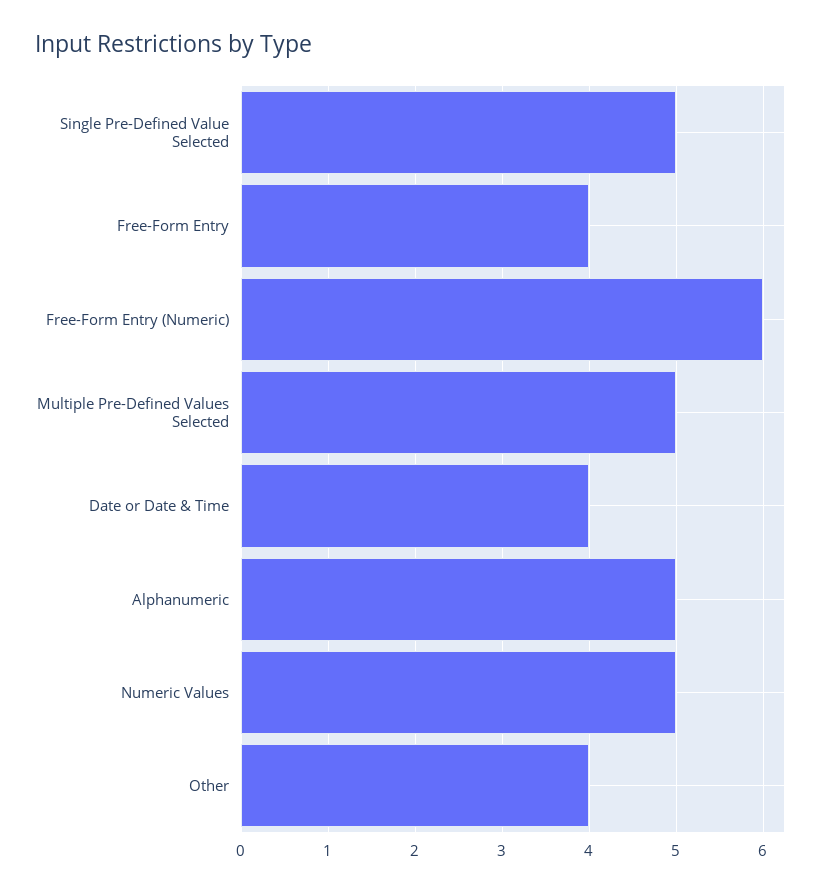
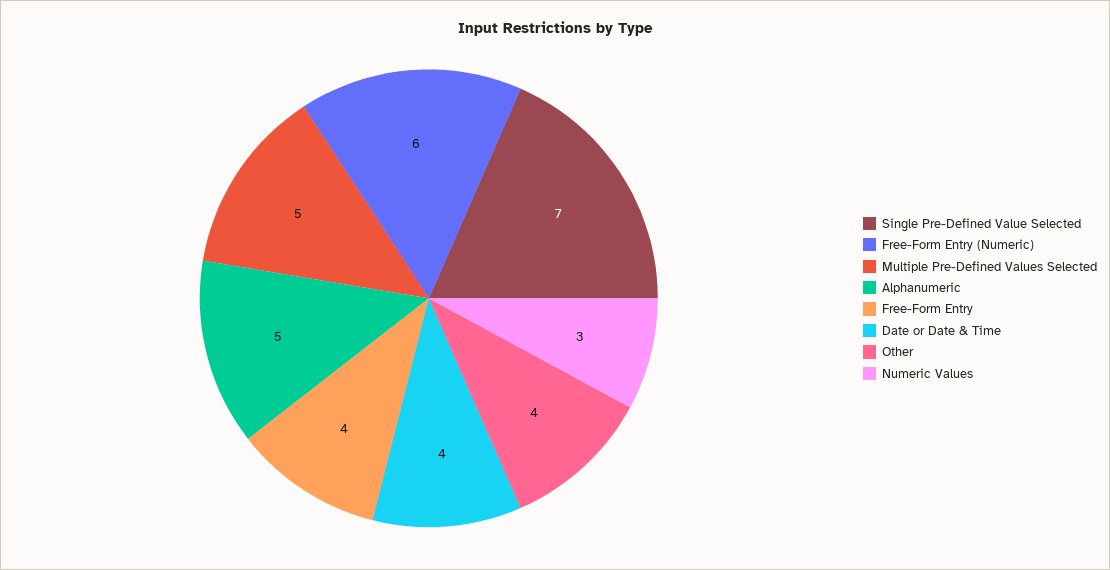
  {
-   "Single Pre-Defined Value Selected": 5,
+   "Single Pre-Defined Value Selected": 7,
    "Free-Form Entry": 4,
    "Free-Form Entry (Numeric)": 6,
    "Multiple Pre-Defined Values Selected": 5,
    "Date or Date & Time": 4,
    "Alphanumeric": 5,
-   "Numeric Values": 5,
+   "Numeric Values": 3,
    "Other": 4
  }

